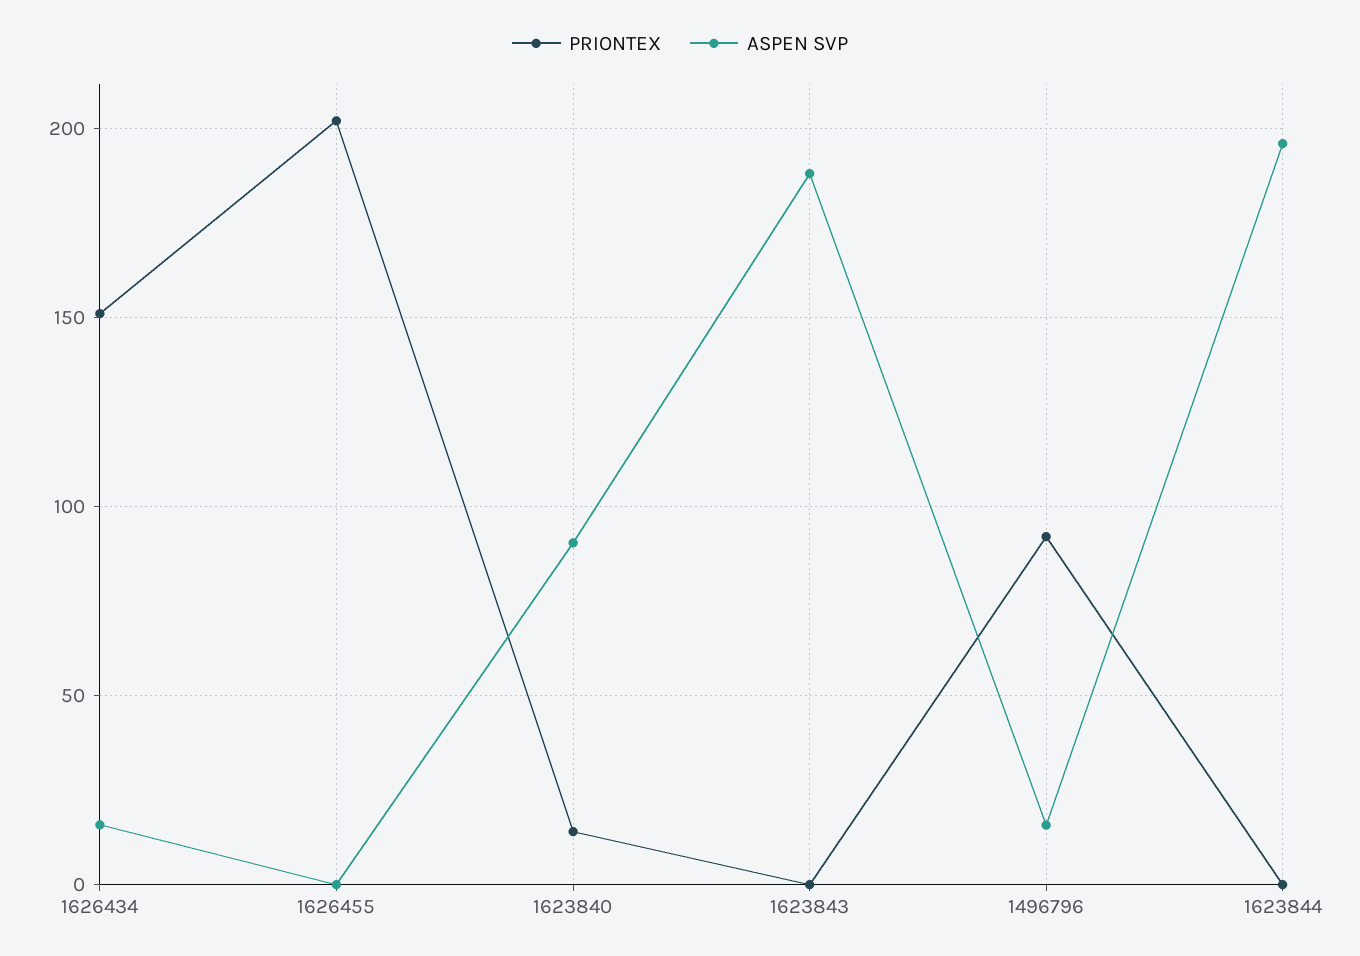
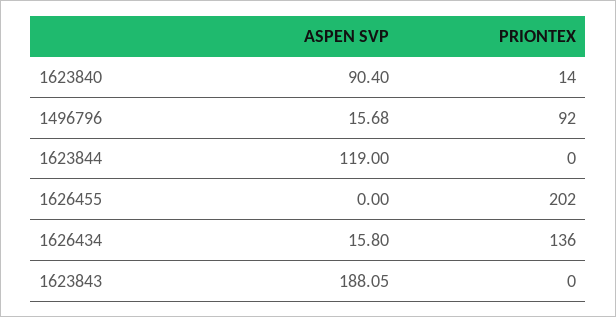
  {
    "PRIONTEX": {
-     "1626434": 150,
+     "1626434": 136,
      "1626455": 202,
      "1623840": 14,
      "1623843": 0,
      "1496796": 92,
      "1623844": 0
    },
    "ASPEN SVP": {
      "1626434": 15.8,
      "1626455": 0,
      "1623840": 90.4,
      "1623843": 188.05,
      "1496796": 15.68,
-     "1623844": 195
+     "1623844": 119
    }
  }

